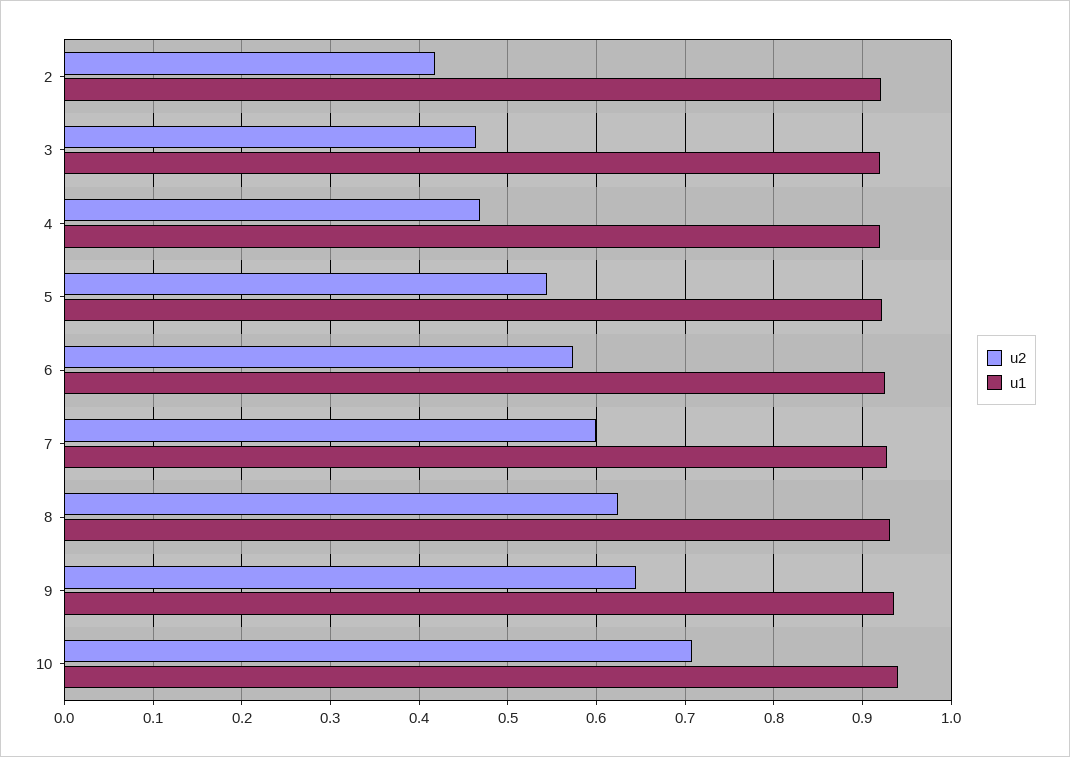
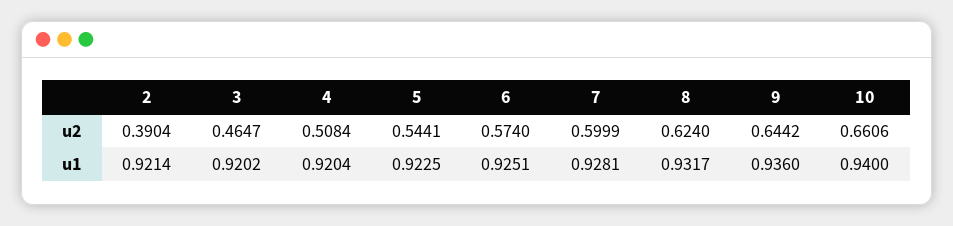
  {
    "u2": {
-     "2": 0.42,
+     "2": 0.3904,
      "3": 0.4647,
-     "4": 0.47,
+     "4": 0.5084,
      "5": 0.5441,
      "6": 0.574,
      "7": 0.5999,
      "8": 0.624,
      "9": 0.6442,
-     "10": 0.71
+     "10": 0.6606
    },
    "u1": {
      "2": 0.9214,
      "3": 0.9202,
      "4": 0.9204,
      "5": 0.9225,
      "6": 0.9251,
      "7": 0.9281,
      "8": 0.9317,
      "9": 0.936,
      "10": 0.94
    }
  }

